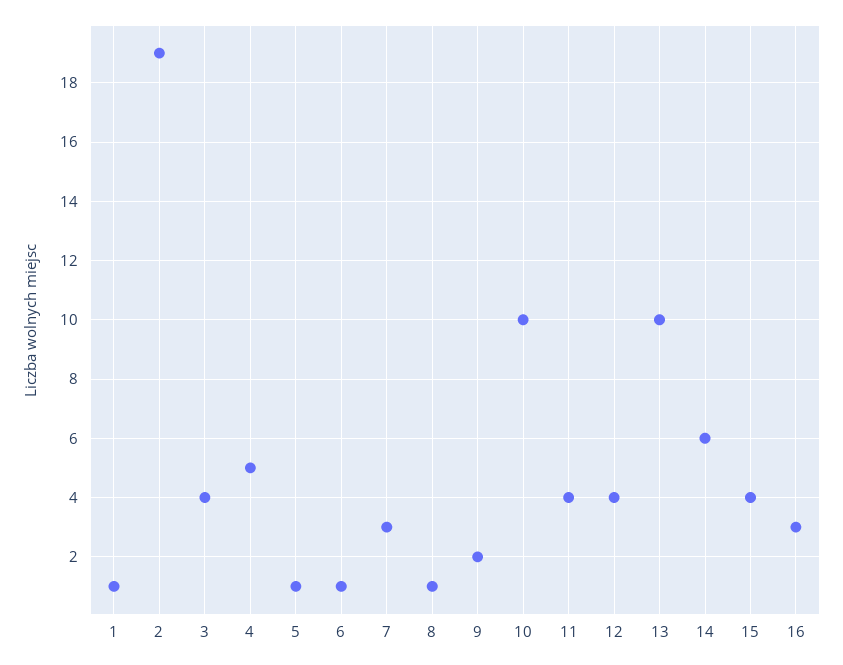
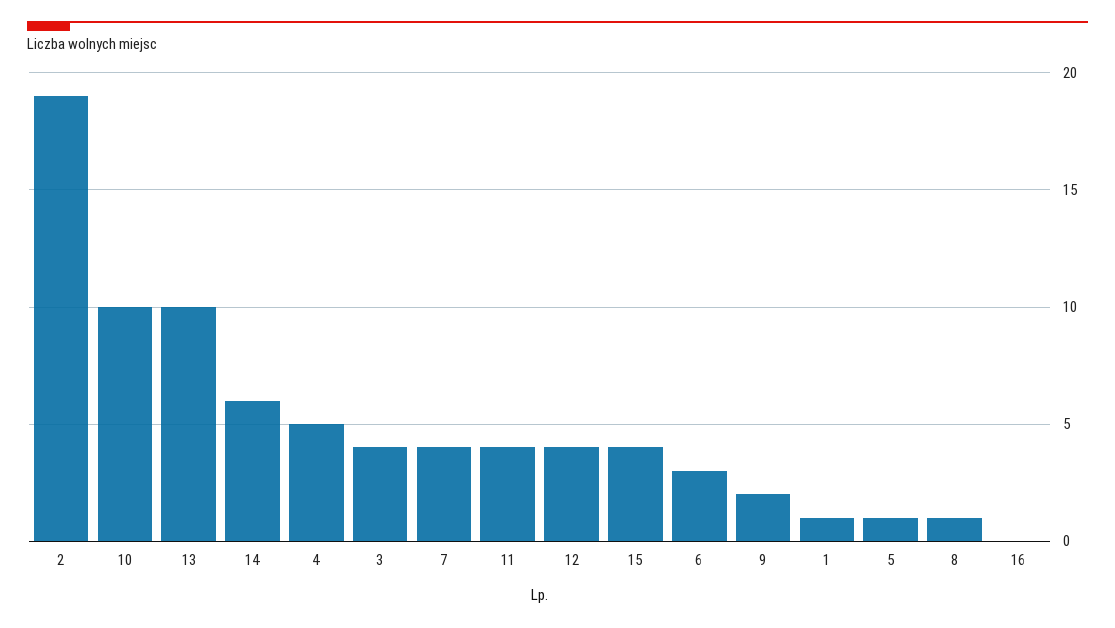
  {
    "1": 1,
    "2": 19,
    "3": 4,
    "4": 5,
    "5": 1,
-   "6": 1,
+   "6": 3,
-   "7": 3,
+   "7": 4,
    "8": 1,
    "9": 2,
    "10": 10,
    "11": 4,
    "12": 4,
    "13": 10,
    "14": 6,
    "15": 4,
-   "16": 3
+   "16": 0
  }

